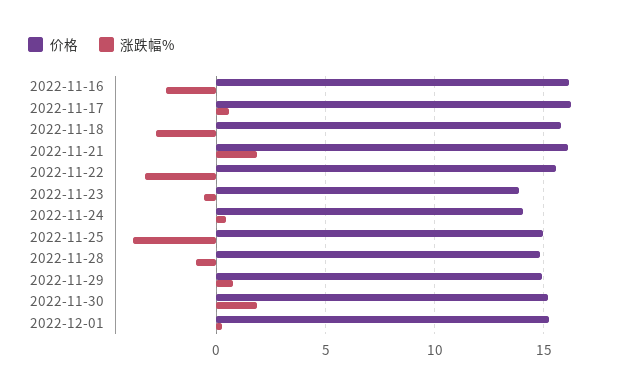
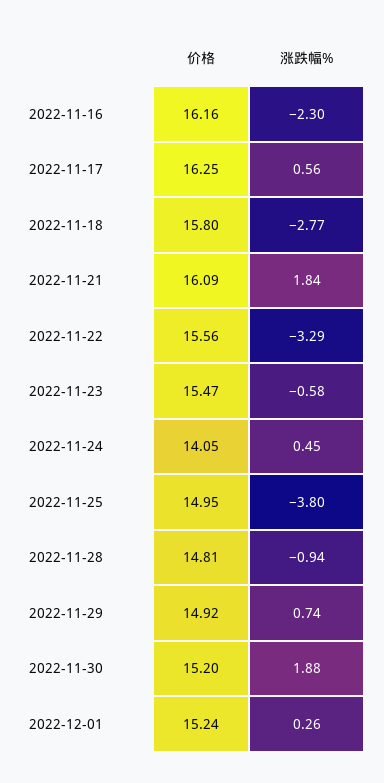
  {
    "价格": {
      "2022-11-16": 16.16,
      "2022-11-17": 16.25,
      "2022-11-18": 15.8,
      "2022-11-21": 16.09,
      "2022-11-22": 15.56,
-     "2022-11-23": 14,
+     "2022-11-23": 15.47,
      "2022-11-24": 14.05,
      "2022-11-25": 14.95,
      "2022-11-28": 14.81,
      "2022-11-29": 14.92,
      "2022-11-30": 15.2,
      "2022-12-01": 15.24
    },
    "涨跌幅%": {
      "2022-11-16": -2.3,
      "2022-11-17": 0.56,
      "2022-11-18": -2.77,
      "2022-11-21": 1.84,
      "2022-11-22": -3.29,
      "2022-11-23": -0.58,
      "2022-11-24": 0.45,
      "2022-11-25": -3.8,
      "2022-11-28": -0.94,
      "2022-11-29": 0.74,
      "2022-11-30": 1.88,
      "2022-12-01": 0.26
    }
  }

